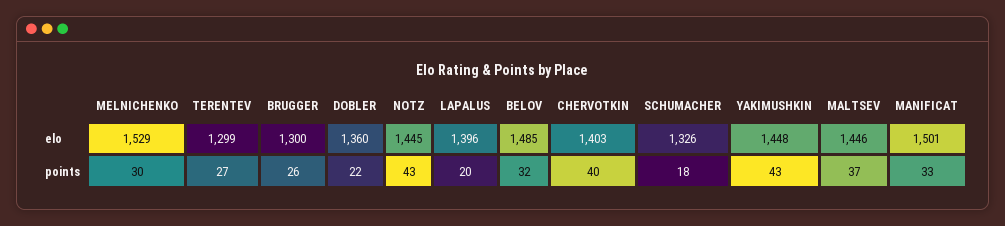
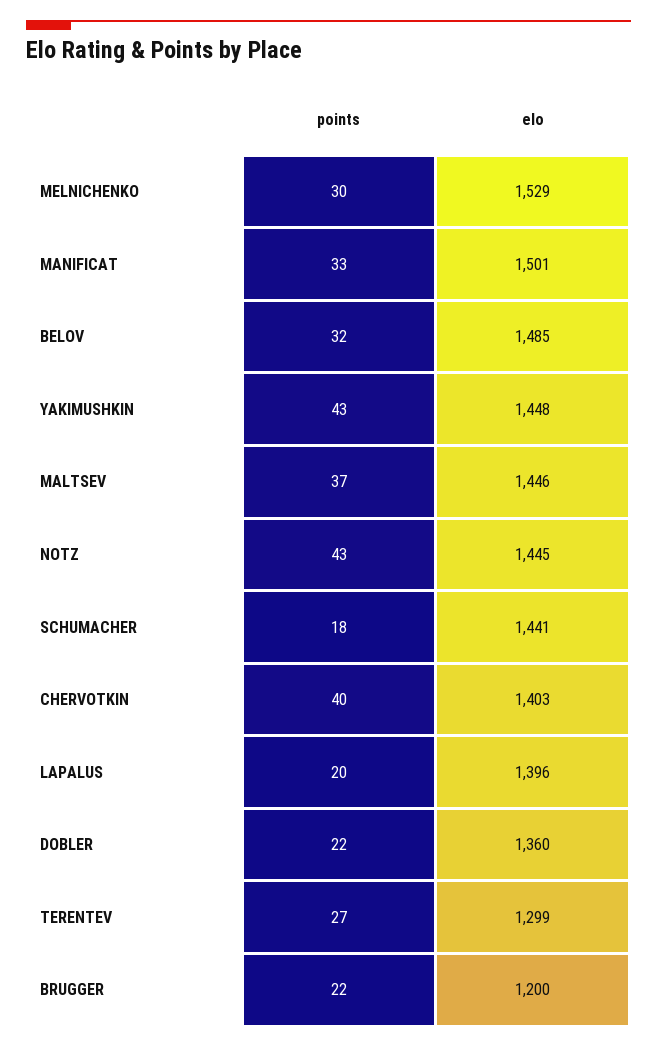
  {
    "MELNICHENKO": {
      "elo": 1529,
      "points": 30
    },
    "TERENTEV": {
      "elo": 1299,
      "points": 27
    },
    "BRUGGER": {
-     "elo": 1300,
+     "elo": 1200,
-     "points": 26
+     "points": 22
    },
    "DOBLER": {
      "elo": 1360,
      "points": 22
    },
    "NOTZ": {
      "elo": 1445,
      "points": 43
    },
    "LAPALUS": {
      "elo": 1396,
      "points": 20
    },
    "BELOV": {
      "elo": 1485,
      "points": 32
    },
    "CHERVOTKIN": {
      "elo": 1403,
      "points": 40
    },
    "SCHUMACHER": {
-     "elo": 1326,
+     "elo": 1441,
      "points": 18
    },
    "YAKIMUSHKIN": {
      "elo": 1448,
      "points": 43
    },
    "MALTSEV": {
      "elo": 1446,
      "points": 37
    },
    "MANIFICAT": {
      "elo": 1501,
      "points": 33
    }
  }

